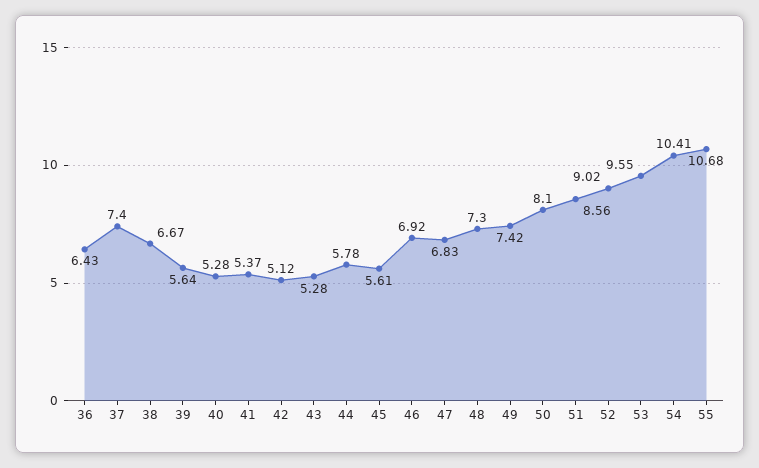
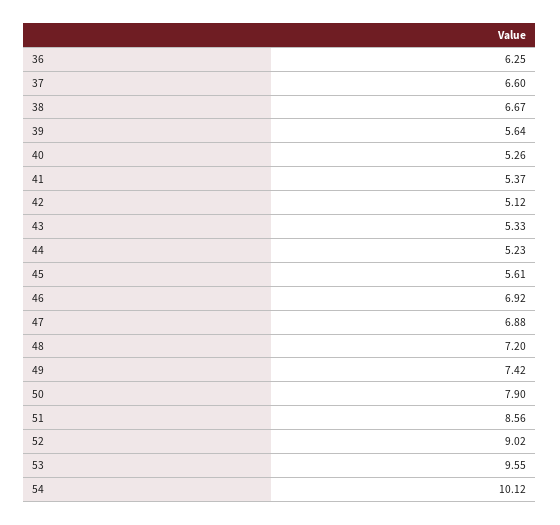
  {
-   "36": 6.43,
+   "36": 6.25,
-   "37": 7.4,
+   "37": 6.6,
    "38": 6.67,
    "39": 5.64,
-   "40": 5.28,
+   "40": 5.26,
    "41": 5.37,
    "42": 5.12,
-   "43": 5.28,
+   "43": 5.33,
-   "44": 5.78,
+   "44": 5.23,
    "45": 5.61,
    "46": 6.92,
-   "47": 6.83,
+   "47": 6.88,
-   "48": 7.3,
+   "48": 7.2,
    "49": 7.42,
-   "50": 8.1,
+   "50": 7.9,
    "51": 8.56,
    "52": 9.02,
    "53": 9.55,
-   "54": 10.41,
+   "54": 10.12
-   "55": 10.68
  }

